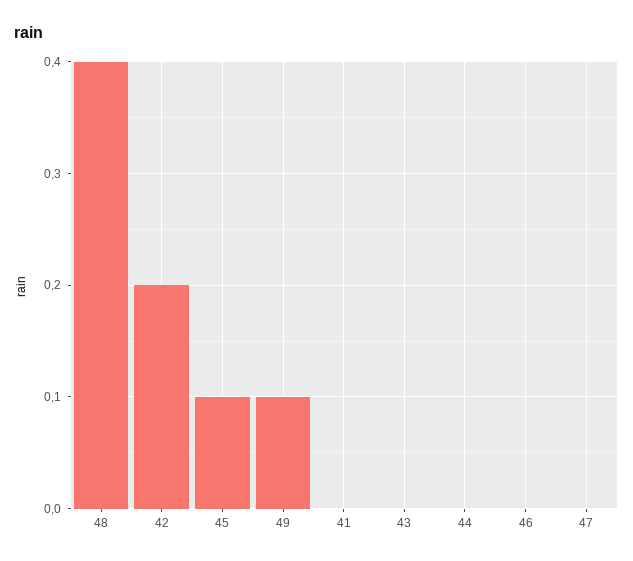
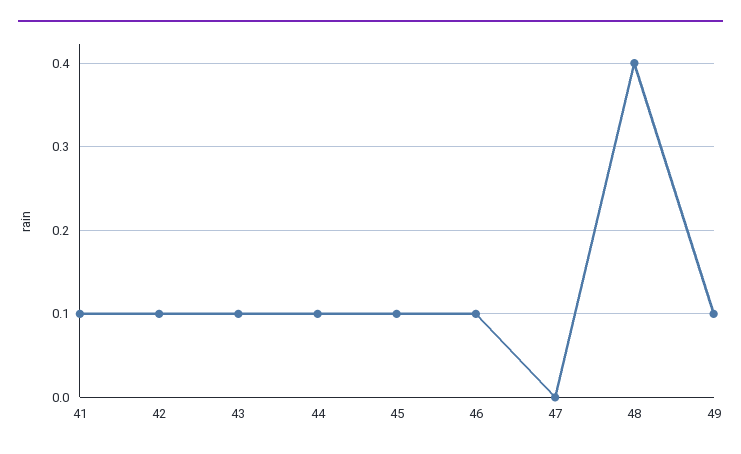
  {
    "48": 0.4,
-   "42": 0.2,
+   "42": 0.1,
    "45": 0.1,
    "49": 0.1,
-   "41": 0,
+   "41": 0.1,
-   "43": 0,
+   "43": 0.1,
-   "44": 0,
+   "44": 0.1,
-   "46": 0,
+   "46": 0.1,
    "47": 0
  }

